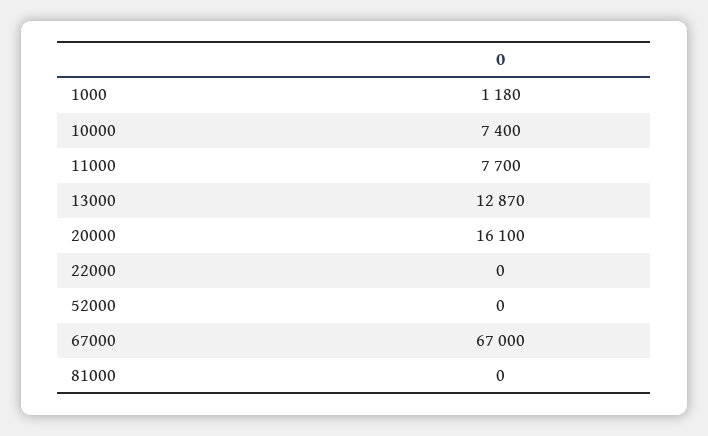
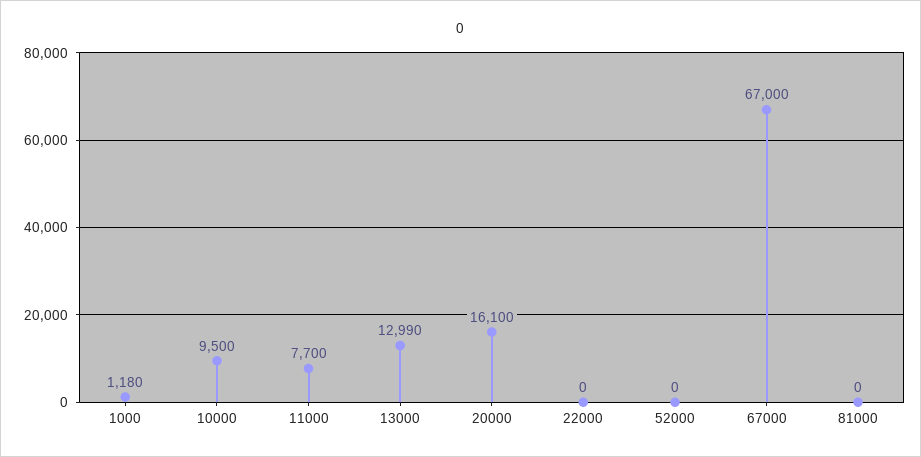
  {
    "1000": 1180,
-   "10000": 7400,
+   "10000": 9500,
    "11000": 7700,
-   "13000": 12870,
+   "13000": 12990,
    "20000": 16100,
    "22000": 0,
    "52000": 0,
    "67000": 67000,
    "81000": 0
  }

